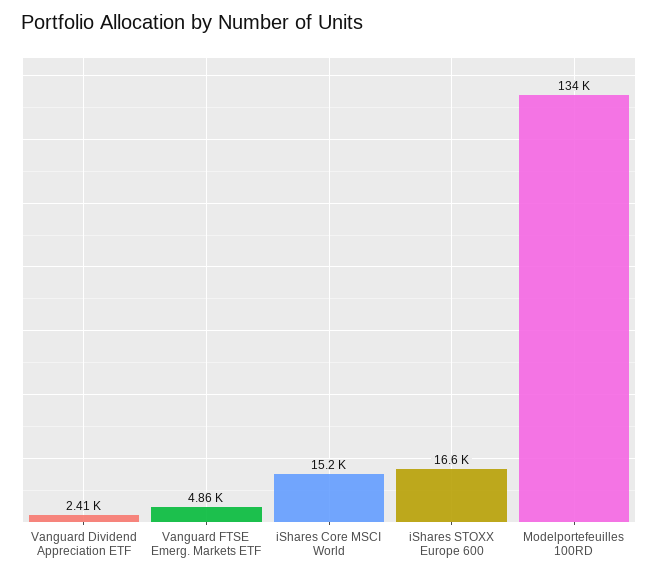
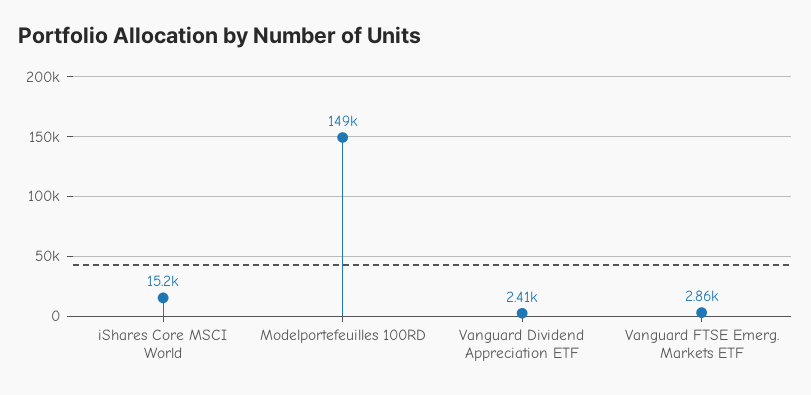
  {
    "Vanguard Dividend Appreciation ETF": 2410,
-   "Vanguard FTSE Emerg. Markets ETF": 4860,
+   "Vanguard FTSE Emerg. Markets ETF": 2860,
    "iShares Core MSCI World": 15200,
-   "iShares STOXX Europe 600": 16600,
-   "Modelportefeuilles 100RD": 134000
+   "Modelportefeuilles 100RD": 149000
  }

